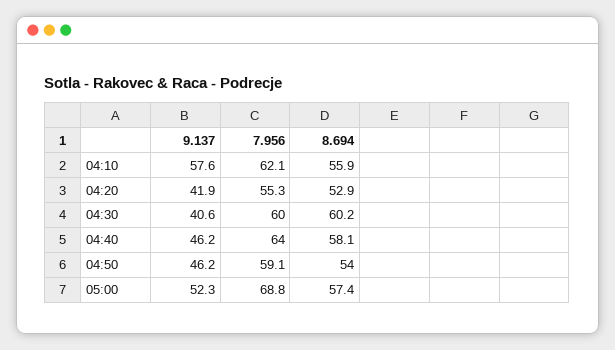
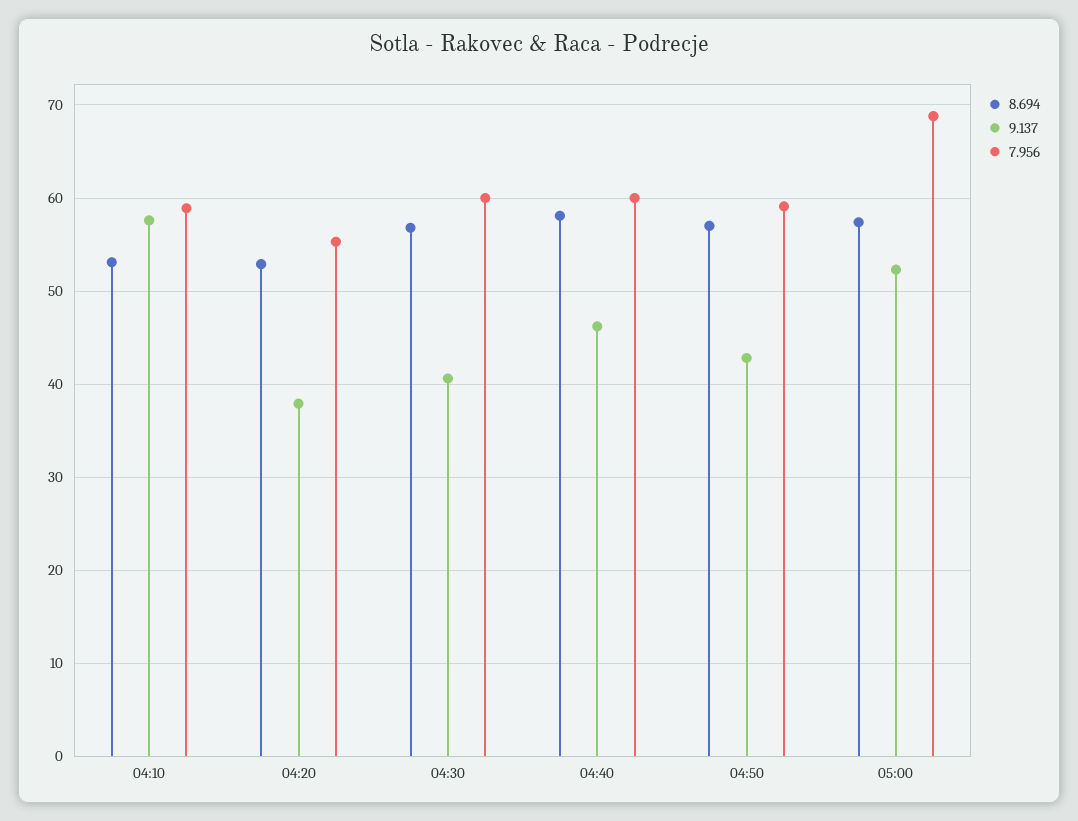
  {
    "9.137": {
      "04:10": 57.6,
-     "04:20": 41.9,
+     "04:20": 38,
      "04:30": 40.6,
      "04:40": 46.2,
-     "04:50": 46.2,
+     "04:50": 43,
      "05:00": 52.3
    },
    "7.956": {
-     "04:10": 62.1,
+     "04:10": 59,
      "04:20": 55.3,
      "04:30": 60,
-     "04:40": 64,
+     "04:40": 60,
      "04:50": 59.1,
      "05:00": 68.8
    },
    "8.694": {
-     "04:10": 55.9,
+     "04:10": 53,
      "04:20": 52.9,
-     "04:30": 60.2,
+     "04:30": 57,
      "04:40": 58.1,
-     "04:50": 54,
+     "04:50": 57,
      "05:00": 57.4
    }
  }

